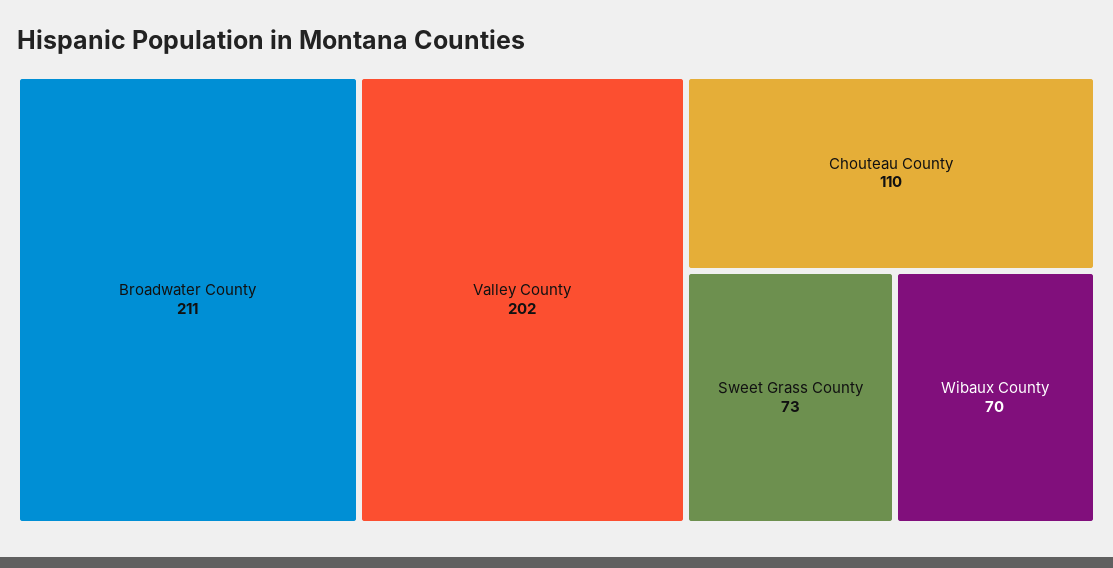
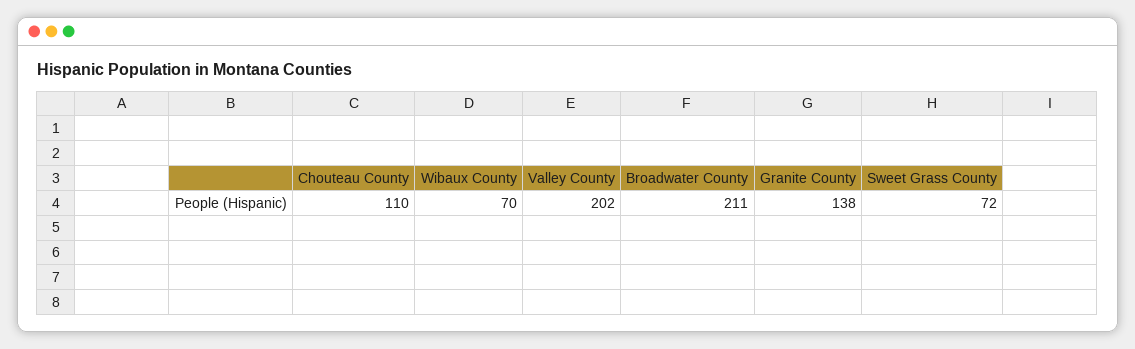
  {
    "Broadwater County": 211,
    "Valley County": 202,
    "Chouteau County": 110,
-   "Sweet Grass County": 73,
+   "Sweet Grass County": 72,
-   "Wibaux County": 70
+   "Wibaux County": 70,
+   "Granite County": 138
  }

